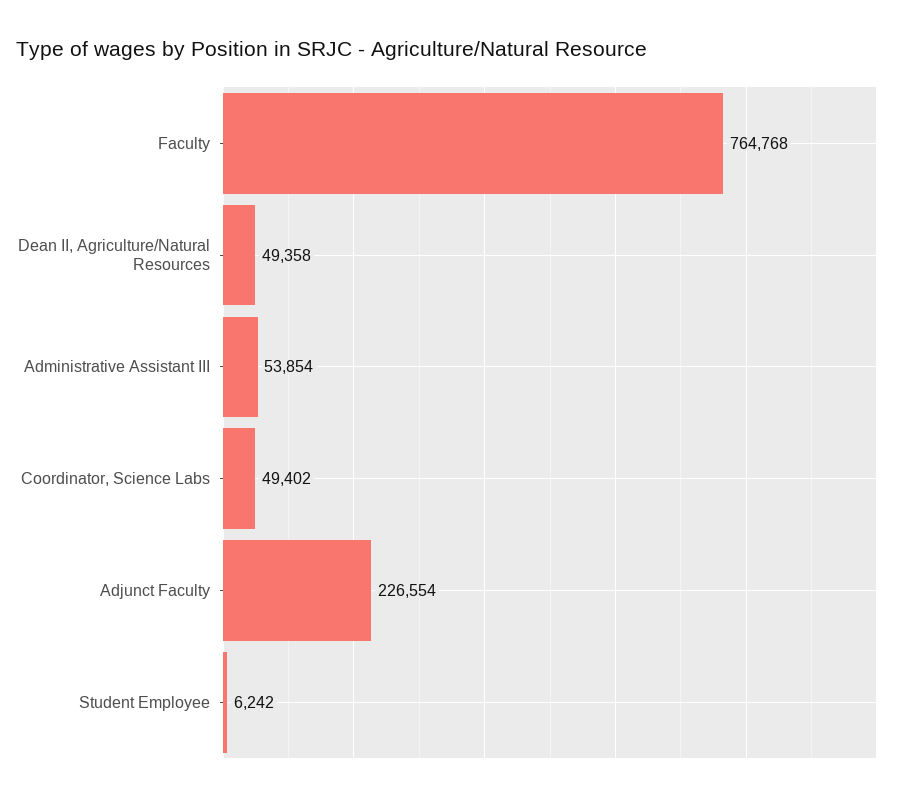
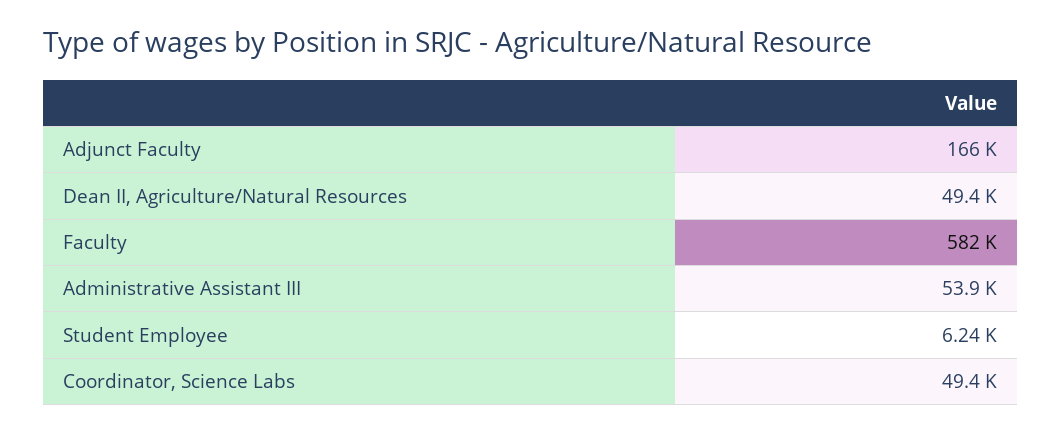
  {
-   "Faculty": 764768,
+   "Faculty": 582000,
    "Dean II, Agriculture/Natural Resources": 49358,
    "Administrative Assistant III": 53854,
    "Coordinator, Science Labs": 49402,
-   "Adjunct Faculty": 226554,
+   "Adjunct Faculty": 166000,
    "Student Employee": 6242
  }

